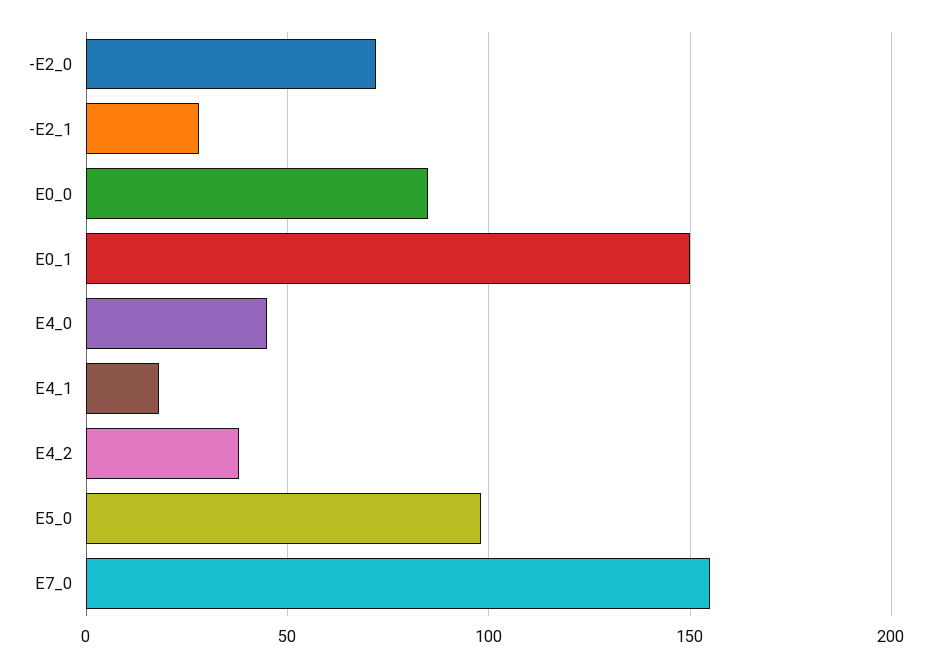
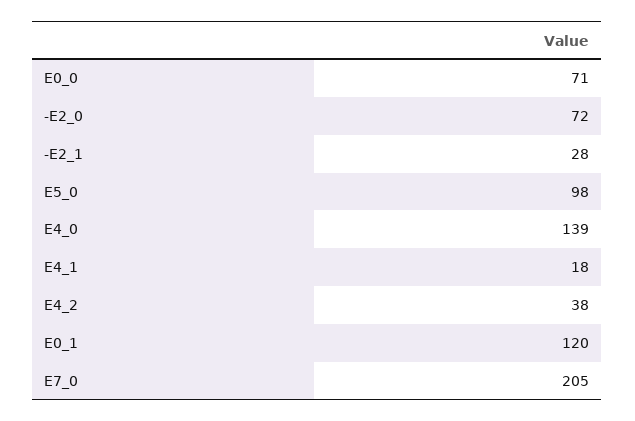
  {
    "-E2_0": 72,
    "-E2_1": 28,
-   "E0_0": 85,
+   "E0_0": 71,
-   "E0_1": 150,
+   "E0_1": 120,
-   "E4_0": 45,
+   "E4_0": 139,
    "E4_1": 18,
    "E4_2": 38,
    "E5_0": 98,
-   "E7_0": 155
+   "E7_0": 205
  }

